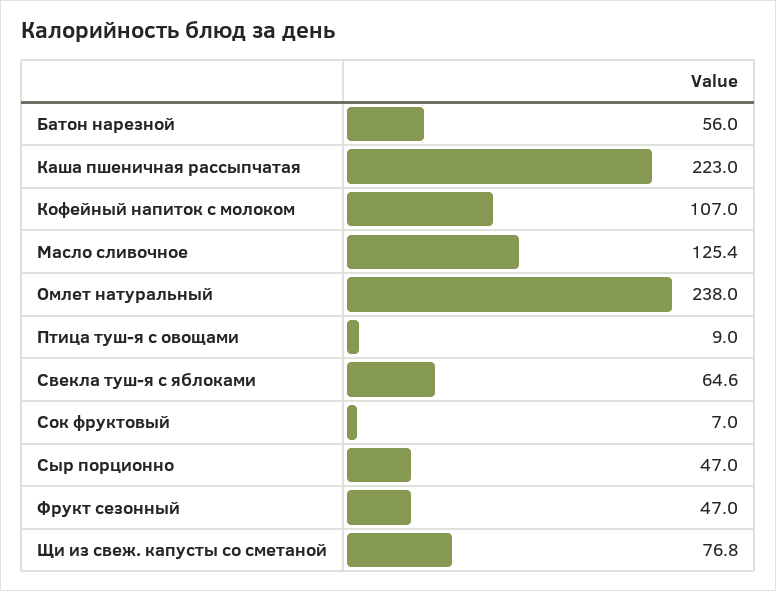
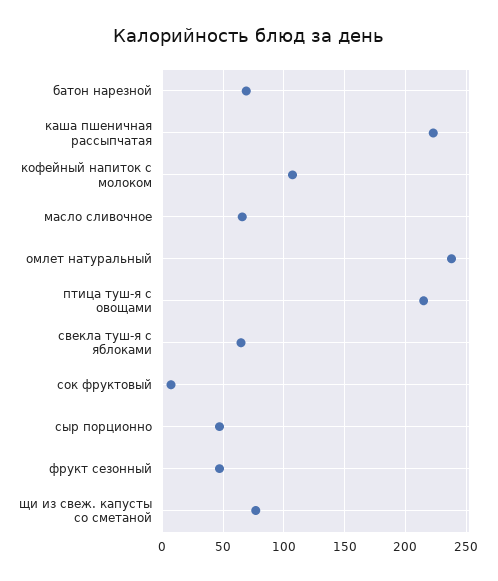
  {
-   "Батон нарезной": 56,
+   "Батон нарезной": 70,
    "Каша пшеничная рассыпчатая": 223,
    "Кофейный напиток с молоком": 107,
-   "Масло сливочное": 125.4,
+   "Масло сливочное": 65,
    "Омлет натуральный": 238,
-   "Птица туш-я с овощами": 9,
+   "Птица туш-я с овощами": 215,
    "Свекла туш-я с яблоками": 64.6,
    "Сок фруктовый": 7,
    "Сыр порционно": 47,
    "Фрукт сезонный": 47,
    "Щи из свеж. капусты со сметаной": 76.8
  }

